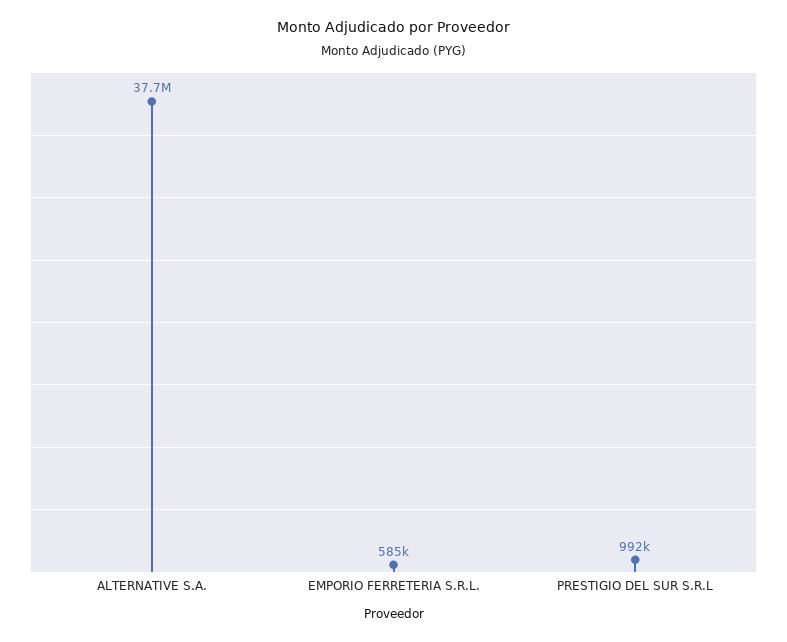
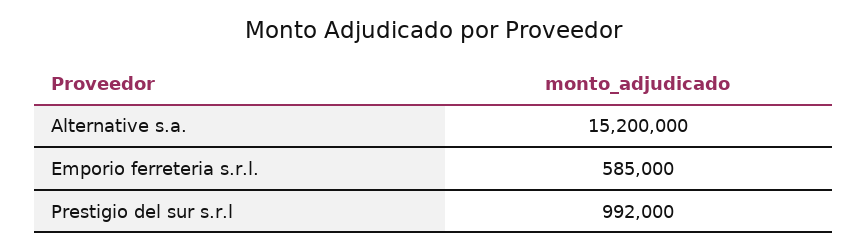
  {
-   "ALTERNATIVE S.A.": 37700000,
+   "ALTERNATIVE S.A.": 15200000,
    "EMPORIO FERRETERIA S.R.L.": 585000,
    "PRESTIGIO DEL SUR S.R.L": 992000
  }

